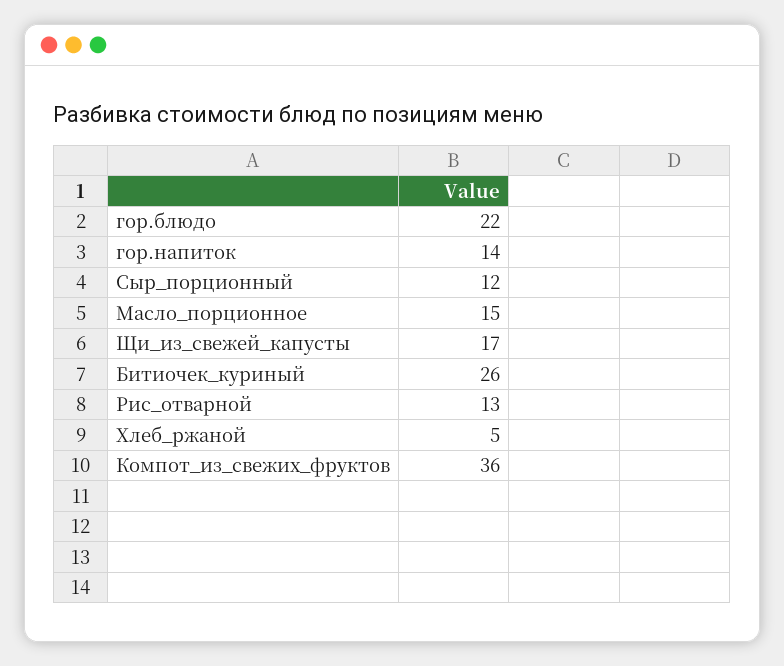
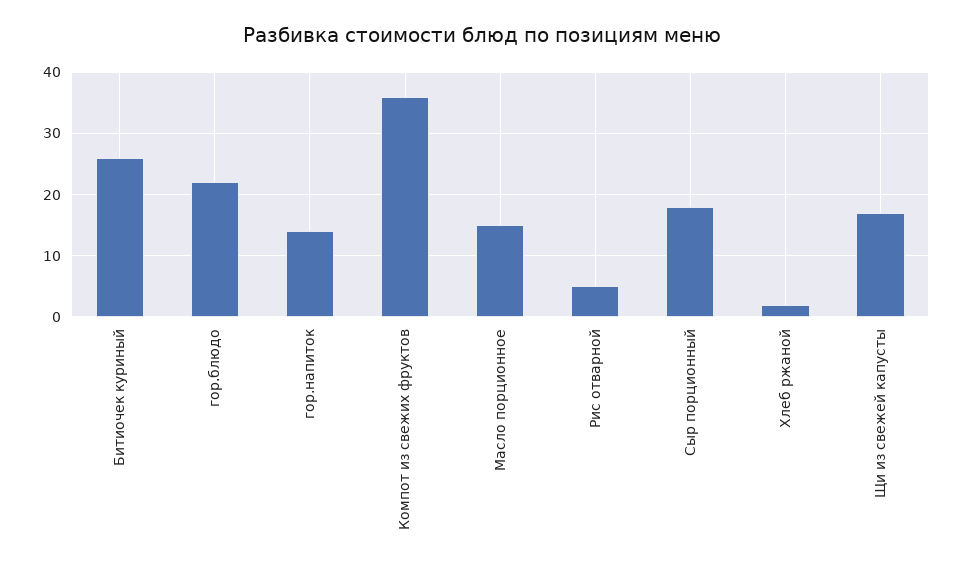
  {
    "гор.блюдо": 22,
    "гор.напиток": 14,
-   "Сыр_порционный": 12,
+   "Сыр_порционный": 18,
    "Масло_порционное": 15,
    "Щи_из_свежей_капусты": 17,
    "Битиочек_куриный": 26,
-   "Рис_отварной": 13,
+   "Рис_отварной": 5,
-   "Хлеб_ржаной": 5,
+   "Хлеб_ржаной": 2,
    "Компот_из_свежих_фруктов": 36
  }

